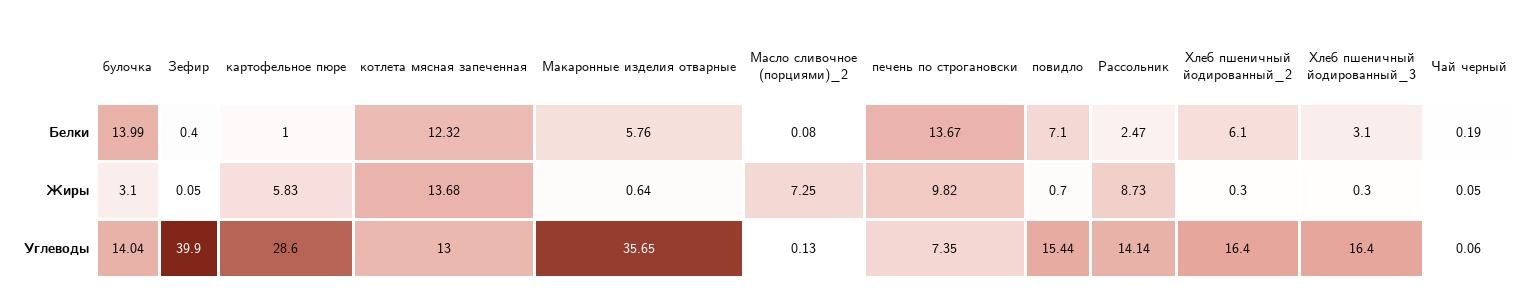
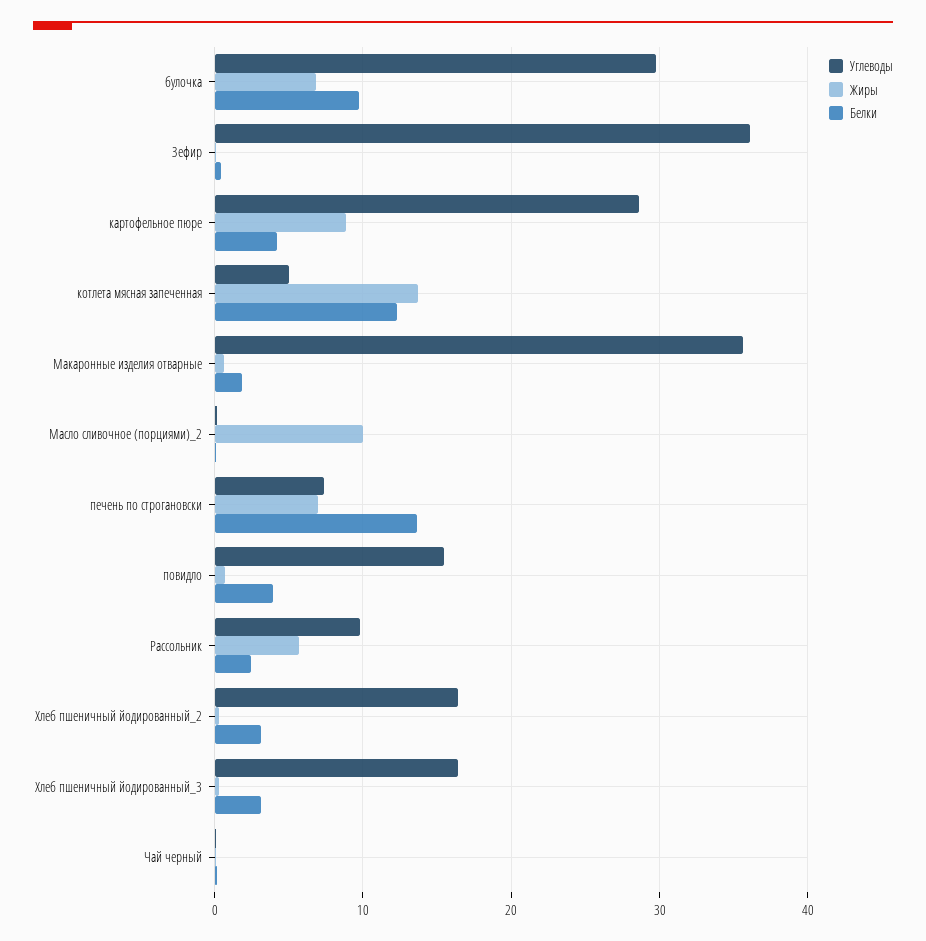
  {
    "Белки": {
-     "булочка": 13.99,
+     "булочка": 10,
      "Зефир": 0.4,
-     "картофельное пюре": 1,
+     "картофельное пюре": 4,
      "котлета мясная запеченная": 12.32,
-     "Макаронные изделия отварные": 5.76,
+     "Макаронные изделия отварные": 2,
      "Масло сливочное (порциями)_2": 0.08,
      "печень по строгановски": 13.67,
-     "повидло": 7.1,
+     "повидло": 4,
      "Рассольник": 2.47,
-     "Хлеб пшеничный йодированный_2": 6.1,
+     "Хлеб пшеничный йодированный_2": 3,
      "Хлеб пшеничный йодированный_3": 3.1,
      "Чай черный": 0.19
    },
    "Жиры": {
-     "булочка": 3.1,
+     "булочка": 7,
      "Зефир": 0.05,
-     "картофельное пюре": 5.83,
+     "картофельное пюре": 9,
      "котлета мясная запеченная": 13.68,
      "Макаронные изделия отварные": 0.64,
-     "Масло сливочное (порциями)_2": 7.25,
+     "Масло сливочное (порциями)_2": 10,
-     "печень по строгановски": 9.82,
+     "печень по строгановски": 7,
      "повидло": 0.7,
-     "Рассольник": 8.73,
+     "Рассольник": 6,
      "Хлеб пшеничный йодированный_2": 0.3,
      "Хлеб пшеничный йодированный_3": 0.3,
      "Чай черный": 0.05
    },
    "Углеводы": {
-     "булочка": 14.04,
+     "булочка": 30,
-     "Зефир": 39.9,
+     "Зефир": 36,
      "картофельное пюре": 28.6,
-     "котлета мясная запеченная": 13,
+     "котлета мясная запеченная": 5,
      "Макаронные изделия отварные": 35.65,
      "Масло сливочное (порциями)_2": 0.13,
      "печень по строгановски": 7.35,
      "повидло": 15.44,
-     "Рассольник": 14.14,
+     "Рассольник": 10,
      "Хлеб пшеничный йодированный_2": 16.4,
      "Хлеб пшеничный йодированный_3": 16.4,
      "Чай черный": 0.06
    }
  }

